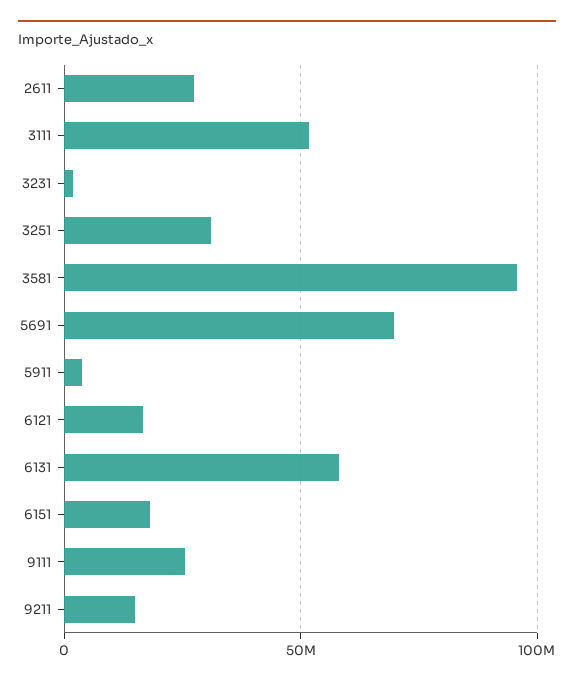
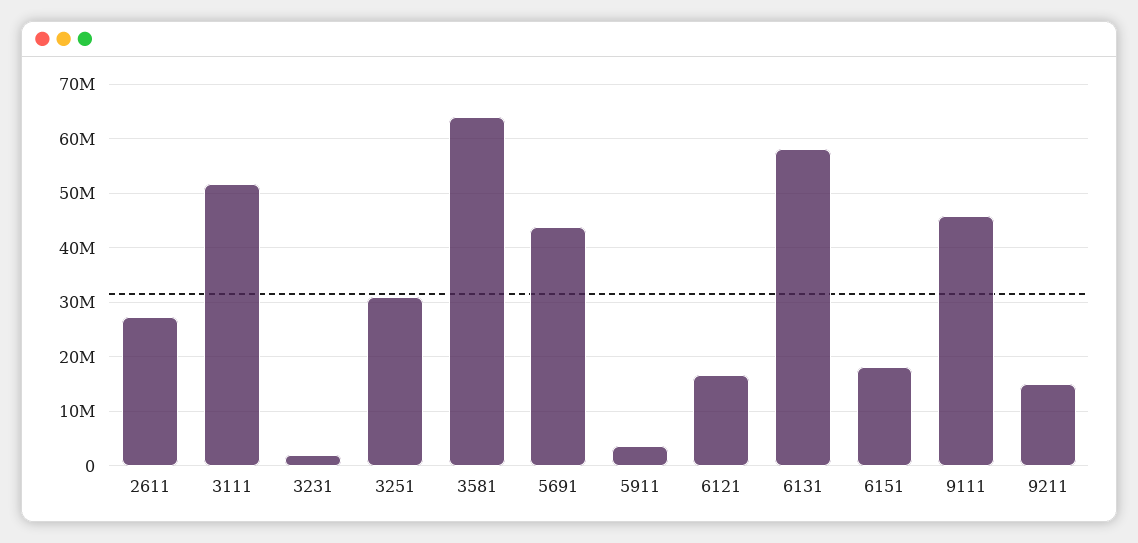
  {
    "2611": 28000000,
    "3111": 52000000,
    "3231": 2000000,
    "3251": 30000000,
-   "3581": 95000000,
+   "3581": 64000000,
-   "5691": 70000000,
+   "5691": 44000000,
    "5911": 4000000,
    "6121": 16000000,
    "6131": 58000000,
    "6151": 18000000,
-   "9111": 25000000,
+   "9111": 46000000,
    "9211": 16000000
  }

